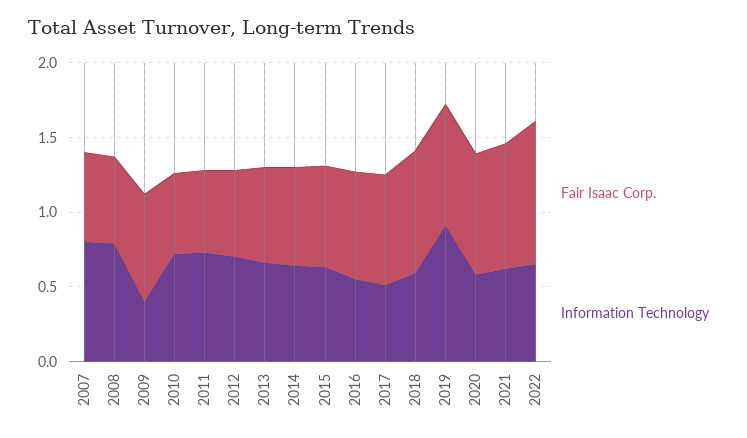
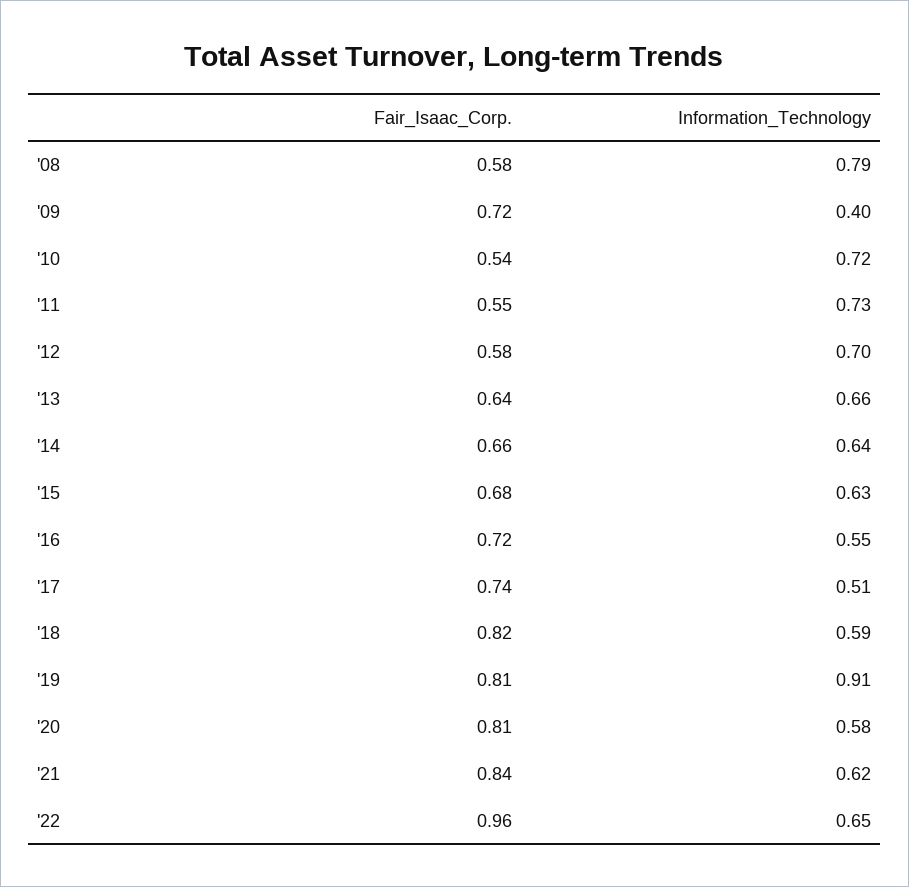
  {
    "Fair Isaac Corp.": {
-     "2007": 0.6,
      "2008": 0.58,
      "2009": 0.72,
      "2010": 0.54,
      "2011": 0.55,
      "2012": 0.58,
      "2013": 0.64,
      "2014": 0.66,
      "2015": 0.68,
      "2016": 0.72,
      "2017": 0.74,
      "2018": 0.82,
      "2019": 0.81,
      "2020": 0.81,
      "2021": 0.84,
      "2022": 0.96
    },
    "Information Technology": {
-     "2007": 0.8,
      "2008": 0.79,
      "2009": 0.4,
      "2010": 0.72,
      "2011": 0.73,
      "2012": 0.7,
      "2013": 0.66,
      "2014": 0.64,
      "2015": 0.63,
      "2016": 0.55,
      "2017": 0.51,
      "2018": 0.59,
      "2019": 0.91,
      "2020": 0.58,
      "2021": 0.62,
      "2022": 0.65
    }
  }

